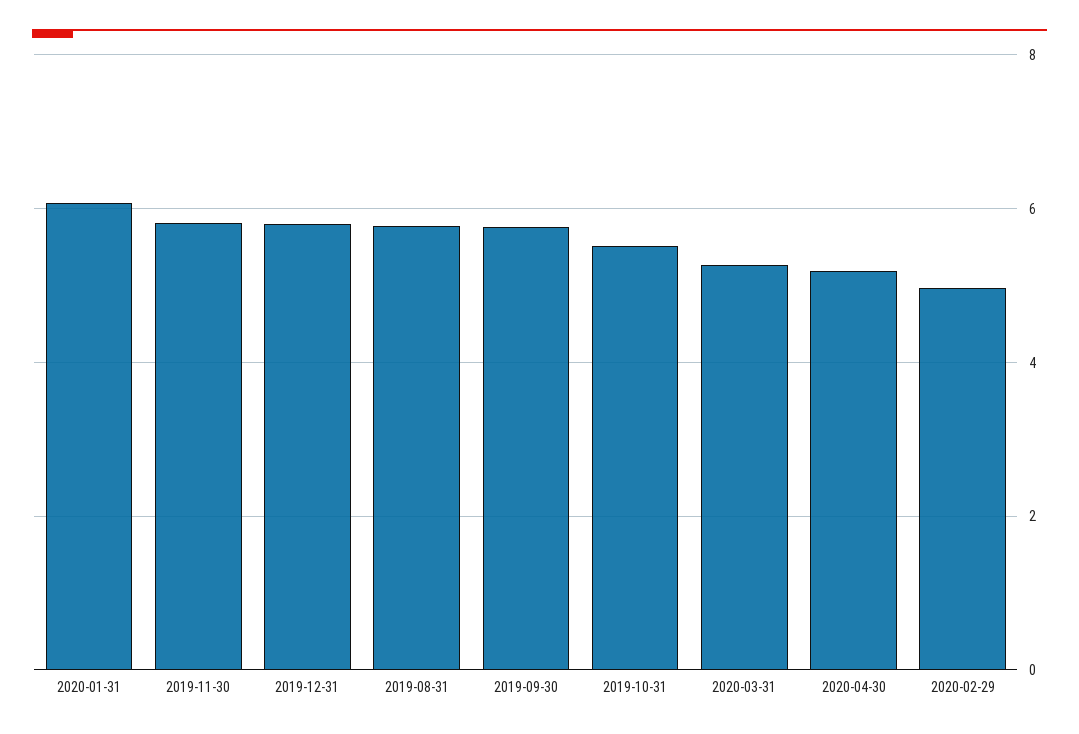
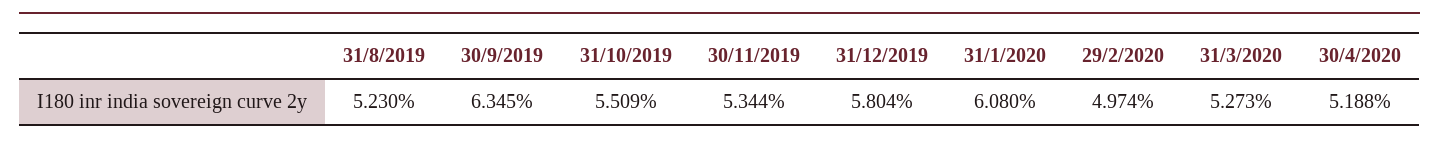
  {
    "2020-01-31": 6.08,
-   "2019-11-30": 5.8,
+   "2019-11-30": 5.344,
    "2019-12-31": 5.804,
-   "2019-08-31": 5.8,
+   "2019-08-31": 5.23,
-   "2019-09-30": 5.8,
+   "2019-09-30": 6.345,
    "2019-10-31": 5.509,
    "2020-03-31": 5.273,
    "2020-04-30": 5.188,
    "2020-02-29": 4.974
  }

